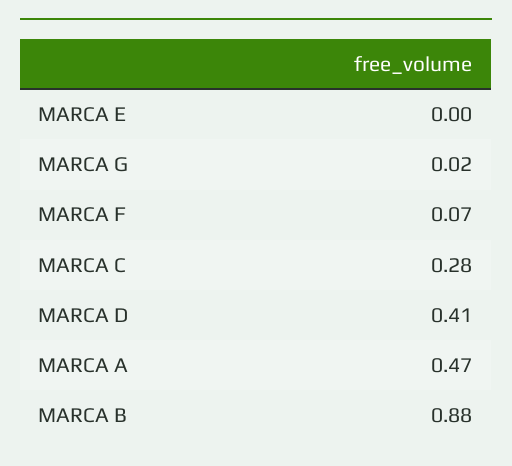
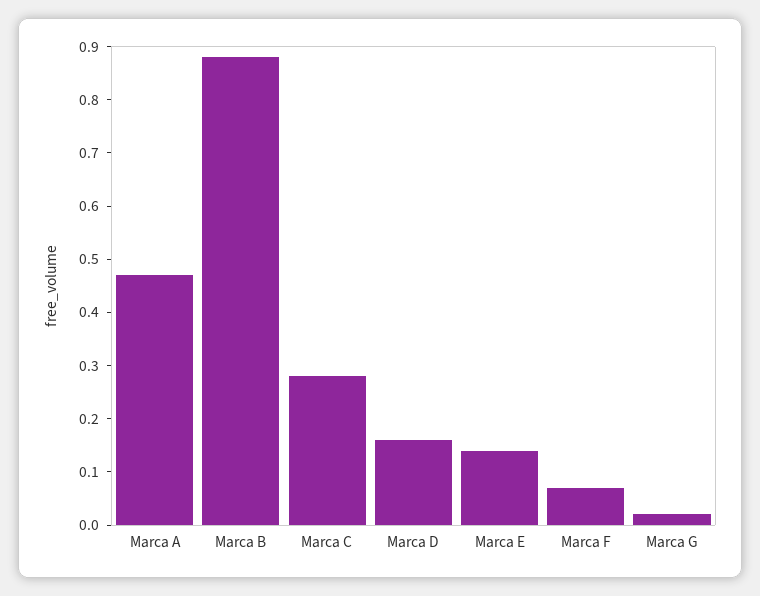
  {
-   "MARCA E": 0,
+   "MARCA E": 0.15,
    "MARCA G": 0.02,
    "MARCA F": 0.07,
    "MARCA C": 0.28,
-   "MARCA D": 0.41,
+   "MARCA D": 0.15,
    "MARCA A": 0.47,
    "MARCA B": 0.88
  }

